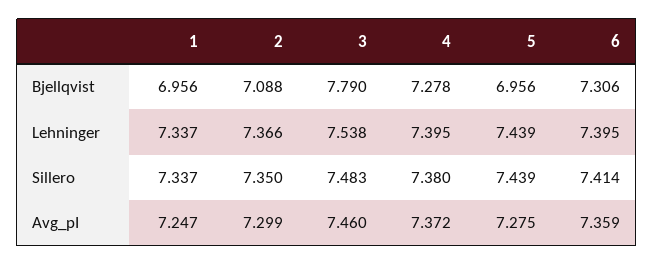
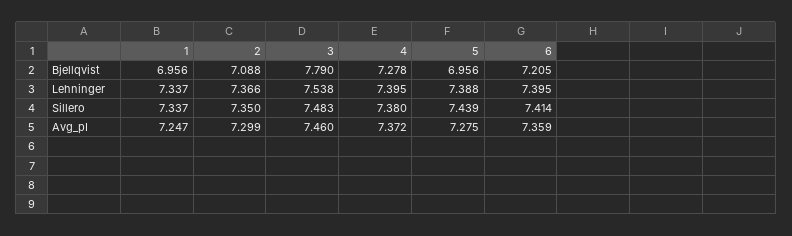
  {
    "1": {
      "Bjellqvist": 6.956,
      "Lehninger": 7.337,
      "Sillero": 7.337,
      "Avg_pI": 7.247
    },
    "2": {
      "Bjellqvist": 7.088,
      "Lehninger": 7.366,
      "Sillero": 7.35,
      "Avg_pI": 7.299
    },
    "3": {
      "Bjellqvist": 7.79,
      "Lehninger": 7.538,
      "Sillero": 7.483,
      "Avg_pI": 7.46
    },
    "4": {
      "Bjellqvist": 7.278,
      "Lehninger": 7.395,
      "Sillero": 7.38,
      "Avg_pI": 7.372
    },
    "5": {
      "Bjellqvist": 6.956,
-     "Lehninger": 7.439,
+     "Lehninger": 7.388,
      "Sillero": 7.439,
      "Avg_pI": 7.275
    },
    "6": {
-     "Bjellqvist": 7.306,
+     "Bjellqvist": 7.205,
      "Lehninger": 7.395,
      "Sillero": 7.414,
      "Avg_pI": 7.359
    }
  }

